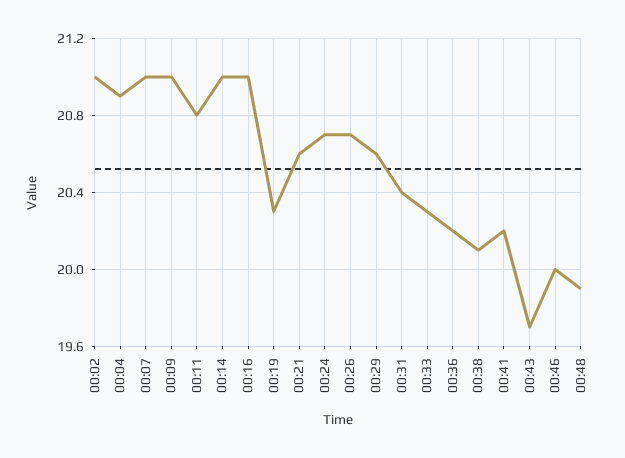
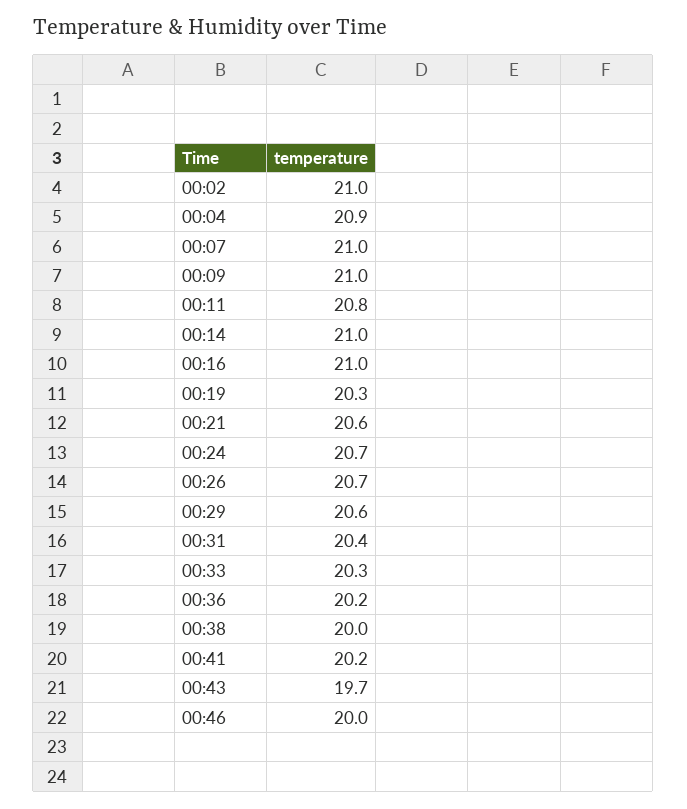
  {
    "00:02": 21,
    "00:04": 20.9,
    "00:07": 21,
    "00:09": 21,
    "00:11": 20.8,
    "00:14": 21,
    "00:16": 21,
    "00:19": 20.3,
    "00:21": 20.6,
    "00:24": 20.7,
    "00:26": 20.7,
    "00:29": 20.6,
    "00:31": 20.4,
    "00:33": 20.3,
    "00:36": 20.2,
-   "00:38": 20.1,
+   "00:38": 20,
    "00:41": 20.2,
    "00:43": 19.7,
-   "00:46": 20,
+   "00:46": 20
-   "00:48": 19.9
  }

